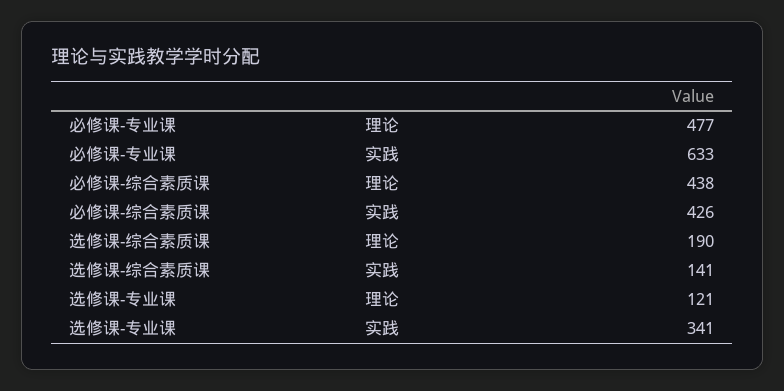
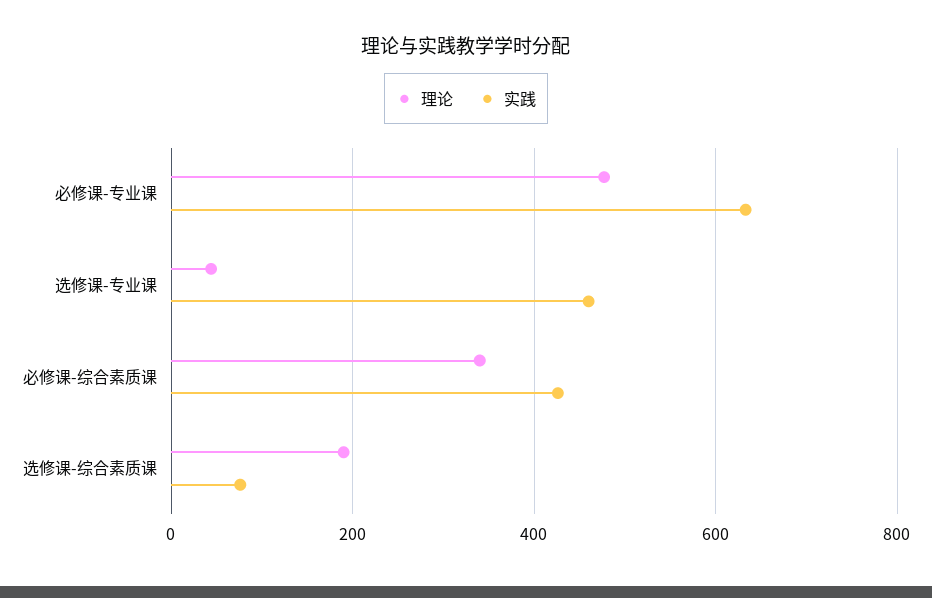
  {
    "理论": {
      "必修课-专业课": 477,
-     "必修课-综合素质课": 438,
+     "必修课-综合素质课": 340,
      "选修课-综合素质课": 190,
-     "选修课-专业课": 121
+     "选修课-专业课": 40
    },
    "实践": {
      "必修课-专业课": 633,
      "必修课-综合素质课": 426,
-     "选修课-综合素质课": 141,
+     "选修课-综合素质课": 80,
-     "选修课-专业课": 341
+     "选修课-专业课": 460
    }
  }

